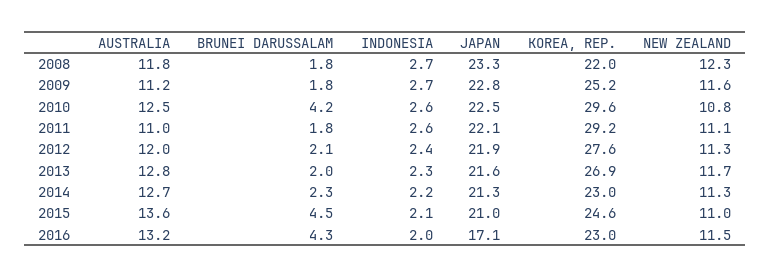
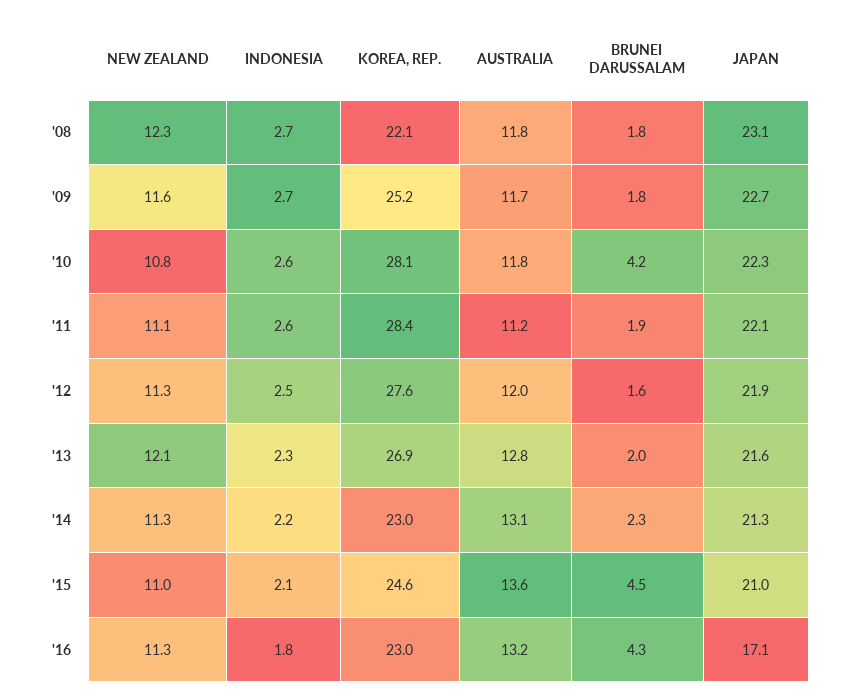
  {
    "AUSTRALIA": {
      "2008": 11.8,
-     "2009": 11.2,
+     "2009": 11.7,
-     "2010": 12.5,
+     "2010": 11.8,
-     "2011": 11,
+     "2011": 11.2,
      "2012": 12,
      "2013": 12.8,
-     "2014": 12.7,
+     "2014": 13.1,
      "2015": 13.6,
      "2016": 13.2
    },
    "BRUNEI DARUSSALAM": {
      "2008": 1.8,
      "2009": 1.8,
      "2010": 4.2,
-     "2011": 1.8,
+     "2011": 1.9,
-     "2012": 2.1,
+     "2012": 1.6,
      "2013": 2,
      "2014": 2.3,
      "2015": 4.5,
      "2016": 4.3
    },
    "INDONESIA": {
      "2008": 2.7,
      "2009": 2.7,
      "2010": 2.6,
      "2011": 2.6,
-     "2012": 2.4,
+     "2012": 2.5,
      "2013": 2.3,
      "2014": 2.2,
      "2015": 2.1,
-     "2016": 2
+     "2016": 1.8
    },
    "JAPAN": {
-     "2008": 23.3,
+     "2008": 23.1,
-     "2009": 22.8,
+     "2009": 22.7,
-     "2010": 22.5,
+     "2010": 22.3,
      "2011": 22.1,
      "2012": 21.9,
      "2013": 21.6,
      "2014": 21.3,
      "2015": 21,
      "2016": 17.1
    },
    "KOREA, REP.": {
-     "2008": 22,
+     "2008": 22.1,
      "2009": 25.2,
-     "2010": 29.6,
+     "2010": 28.1,
-     "2011": 29.2,
+     "2011": 28.4,
      "2012": 27.6,
      "2013": 26.9,
      "2014": 23,
      "2015": 24.6,
      "2016": 23
    },
    "NEW ZEALAND": {
      "2008": 12.3,
      "2009": 11.6,
      "2010": 10.8,
      "2011": 11.1,
      "2012": 11.3,
-     "2013": 11.7,
+     "2013": 12.1,
      "2014": 11.3,
      "2015": 11,
-     "2016": 11.5
+     "2016": 11.3
    }
  }

